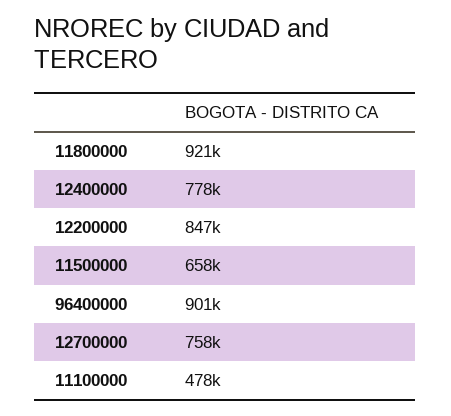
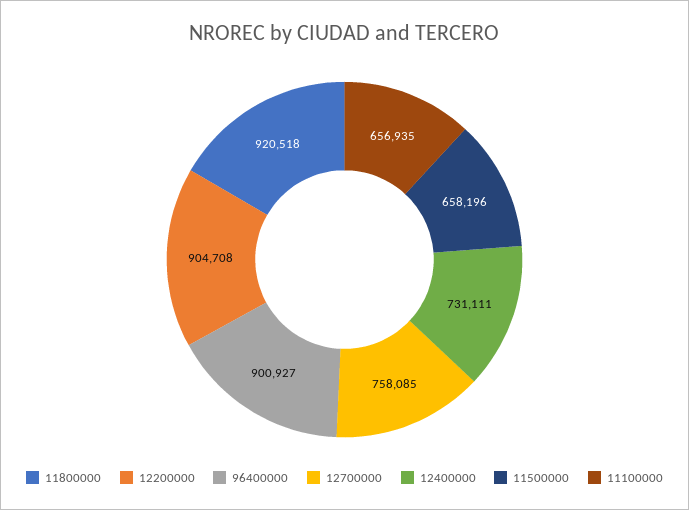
  {
    "11800000": 920518,
-   "12400000": 778000,
+   "12400000": 731111,
-   "12200000": 847000,
+   "12200000": 904708,
    "11500000": 658196,
    "96400000": 900927,
    "12700000": 758085,
-   "11100000": 478000
+   "11100000": 656935
  }

